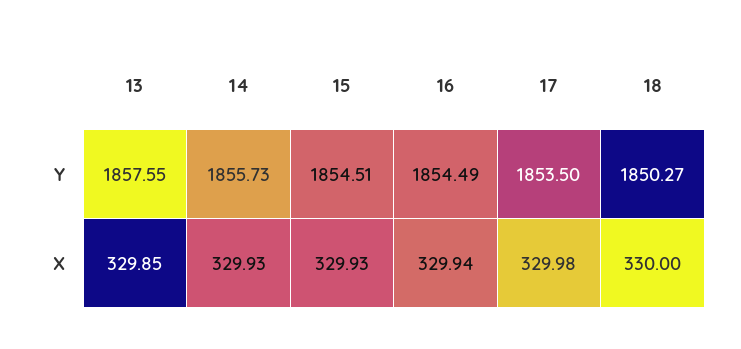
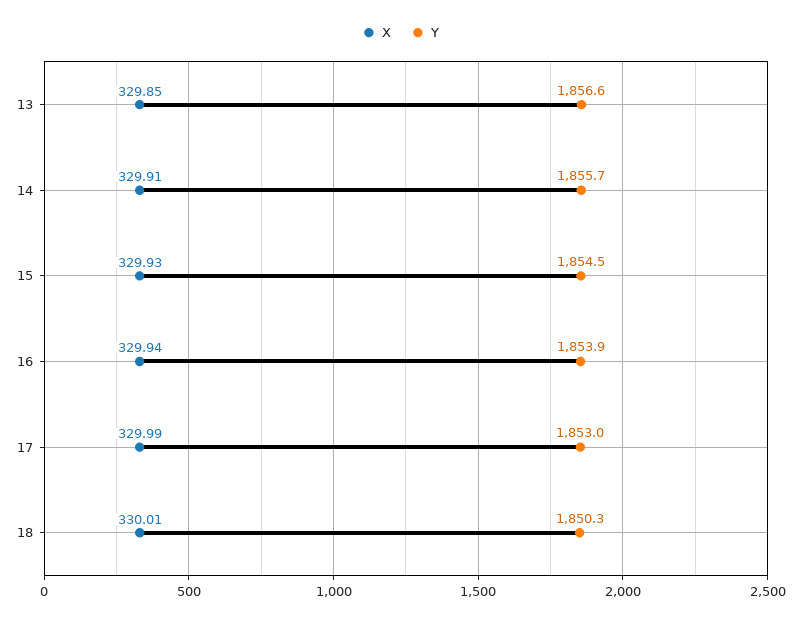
  {
    "Y": {
-     "13": 1857.55,
+     "13": 1856.6,
      "14": 1855.73,
      "15": 1854.51,
-     "16": 1854.49,
+     "16": 1853.9,
-     "17": 1853.5,
+     "17": 1853,
      "18": 1850.27
    },
    "X": {
      "13": 329.85,
-     "14": 329.93,
+     "14": 329.91,
      "15": 329.93,
      "16": 329.94,
-     "17": 329.98,
+     "17": 329.99,
-     "18": 330
+     "18": 330.01
    }
  }

